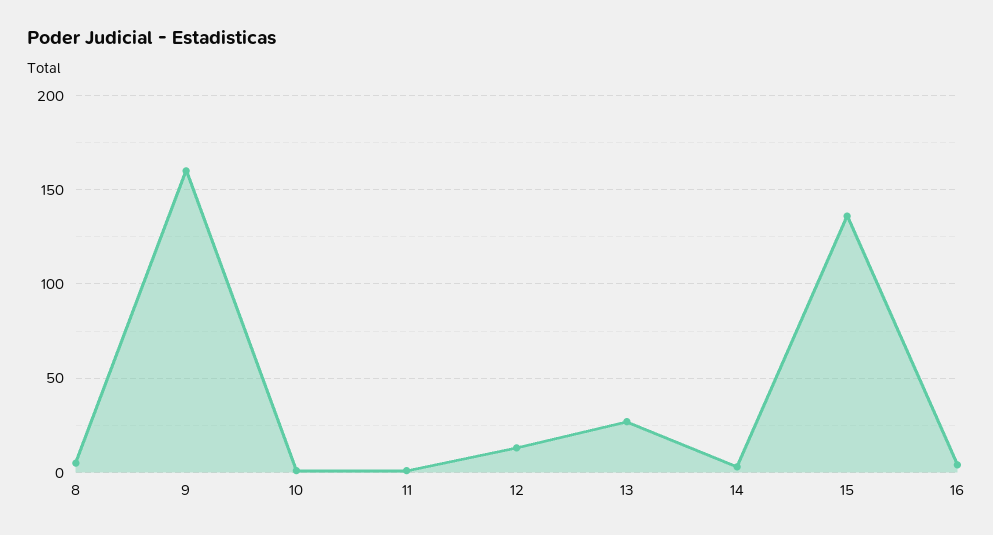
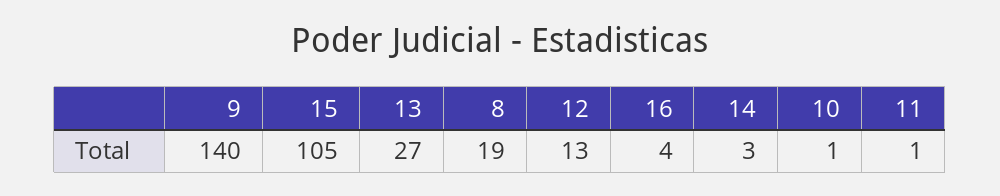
  {
-   "8": 5,
+   "8": 19,
-   "9": 160,
+   "9": 140,
    "10": 1,
    "11": 1,
    "12": 13,
    "13": 27,
    "14": 3,
-   "15": 135,
+   "15": 105,
    "16": 4
  }

